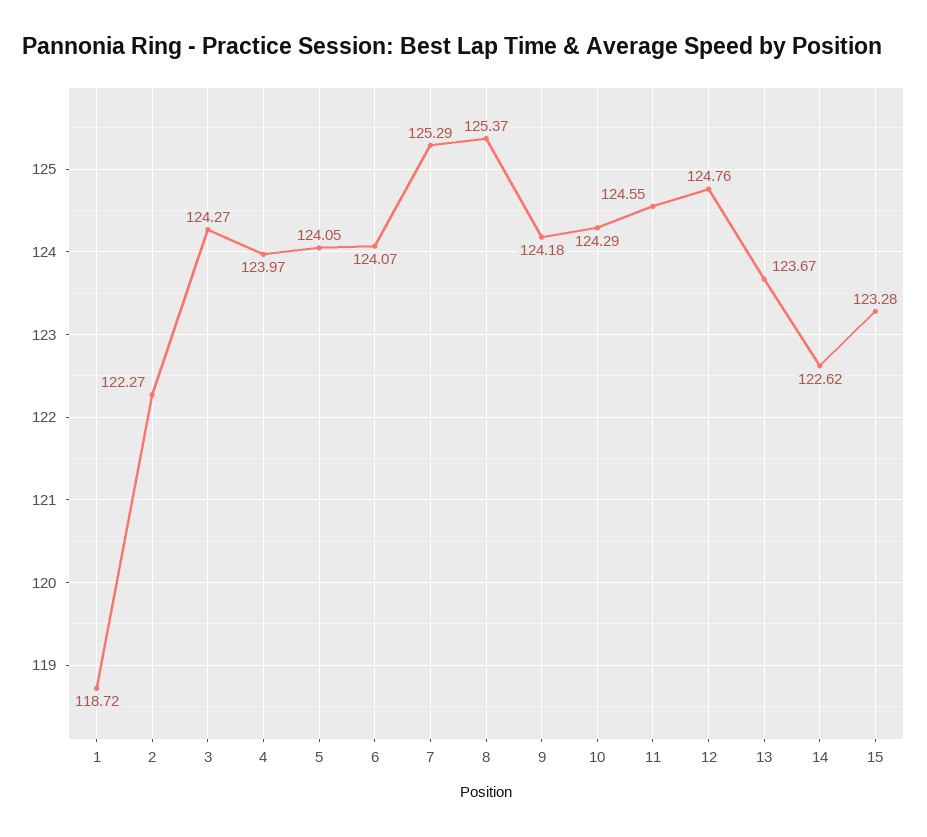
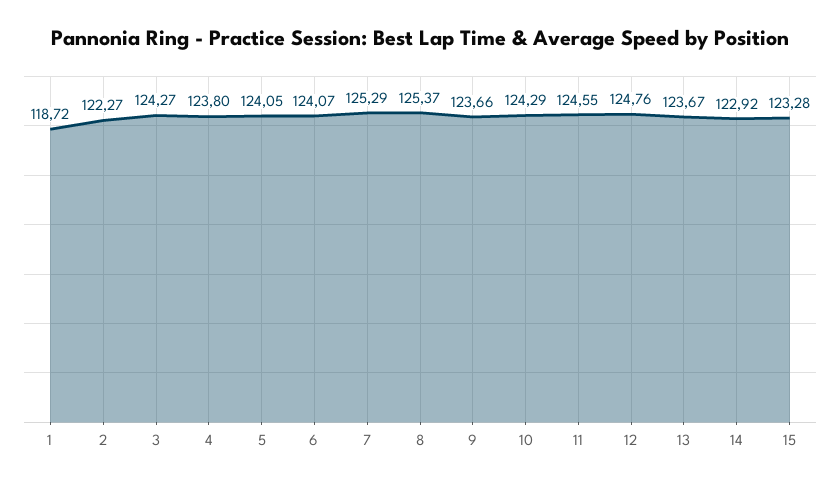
  {
    "1": 118.72,
    "2": 122.27,
    "3": 124.27,
-   "4": 123.97,
+   "4": 123.8,
    "5": 124.05,
    "6": 124.07,
    "7": 125.29,
    "8": 125.37,
-   "9": 124.18,
+   "9": 123.66,
    "10": 124.29,
    "11": 124.55,
    "12": 124.76,
    "13": 123.67,
-   "14": 122.62,
+   "14": 122.92,
    "15": 123.28
  }

